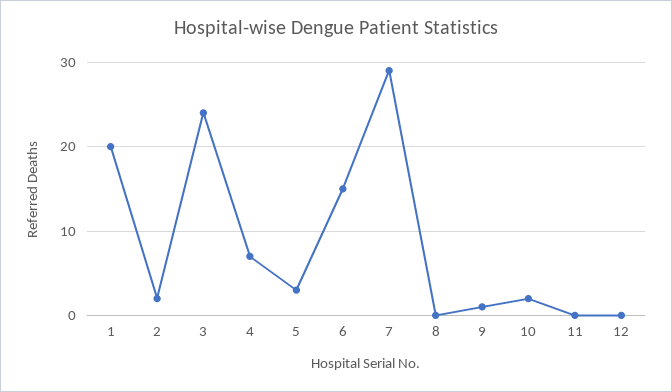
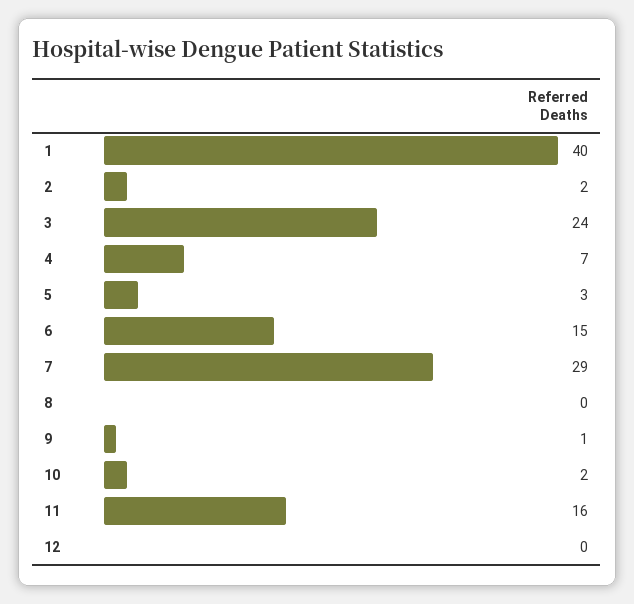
  {
-   "1": 20,
+   "1": 40,
    "2": 2,
    "3": 24,
    "4": 7,
    "5": 3,
    "6": 15,
    "7": 29,
    "8": 0,
    "9": 1,
    "10": 2,
-   "11": 0,
+   "11": 16,
    "12": 0
  }

